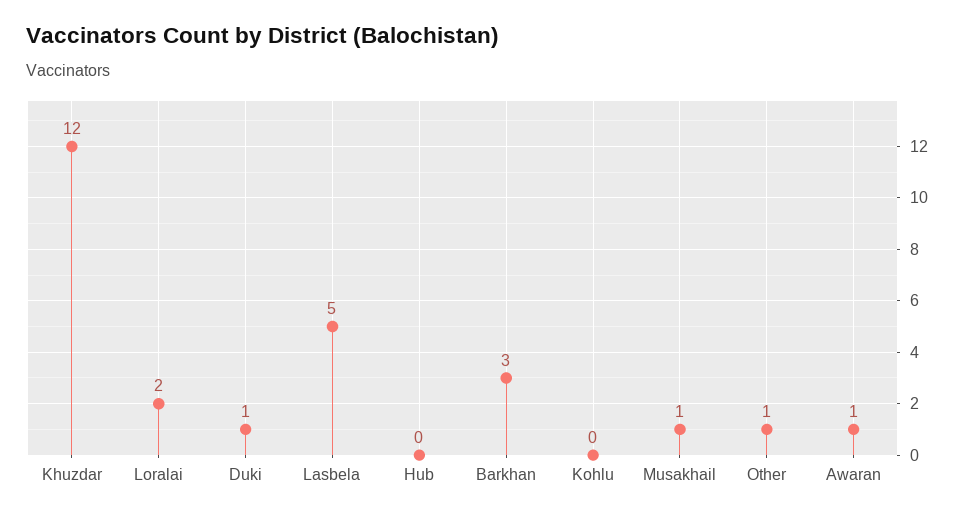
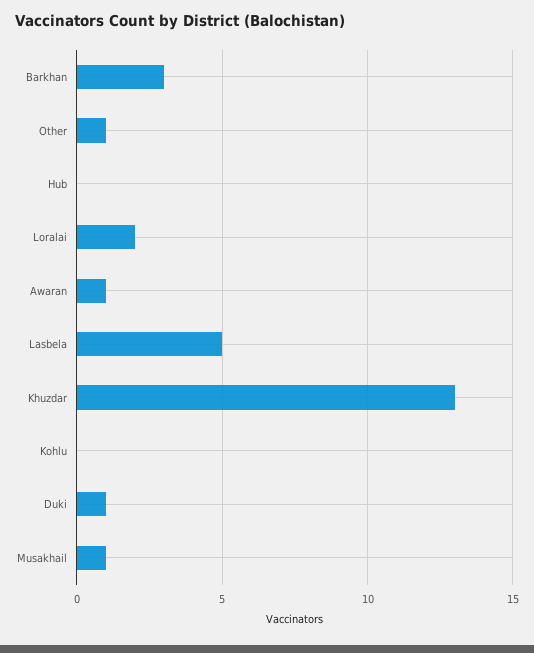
  {
-   "Khuzdar": 12,
+   "Khuzdar": 13,
    "Loralai": 2,
    "Duki": 1,
    "Lasbela": 5,
    "Hub": 0,
    "Barkhan": 3,
    "Kohlu": 0,
    "Musakhail": 1,
    "Other": 1,
    "Awaran": 1
  }

